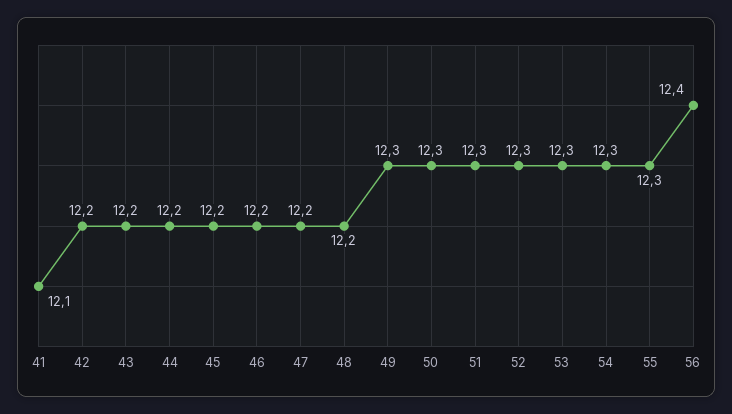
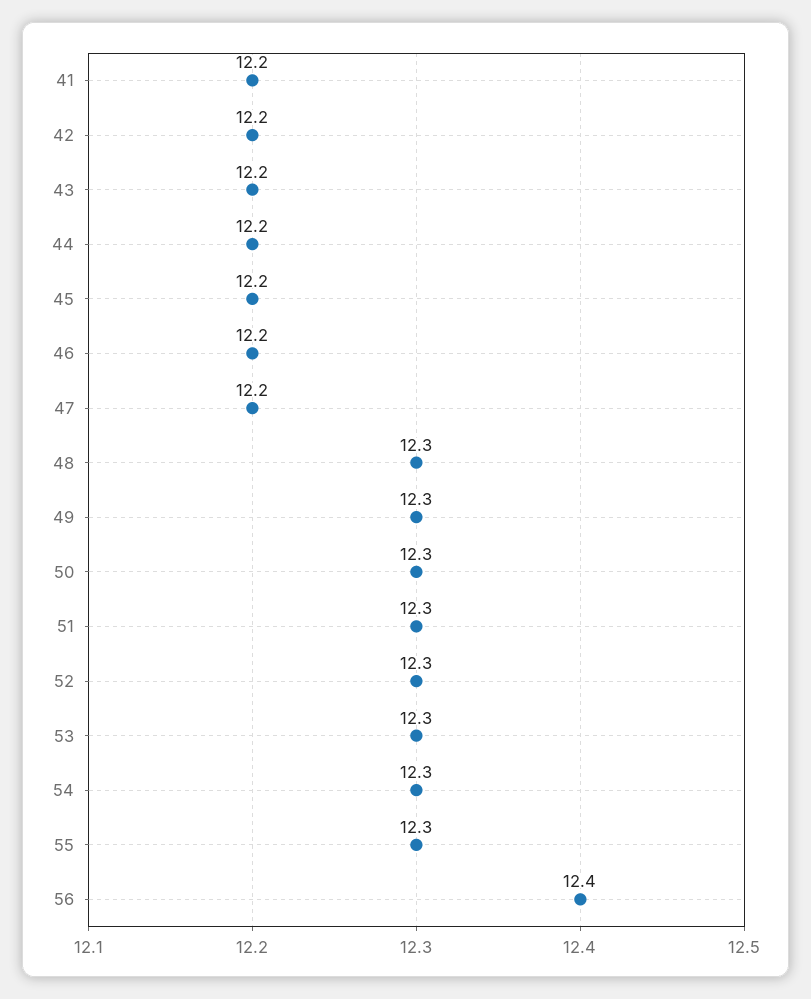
  {
-   "41": 12.1,
+   "41": 12.2,
    "42": 12.2,
    "43": 12.2,
    "44": 12.2,
    "45": 12.2,
    "46": 12.2,
    "47": 12.2,
-   "48": 12.2,
+   "48": 12.3,
    "49": 12.3,
    "50": 12.3,
    "51": 12.3,
    "52": 12.3,
    "53": 12.3,
    "54": 12.3,
    "55": 12.3,
    "56": 12.4
  }

